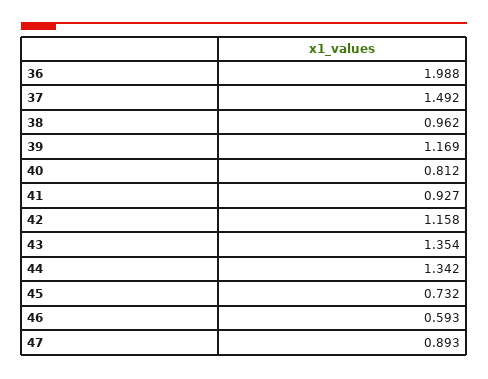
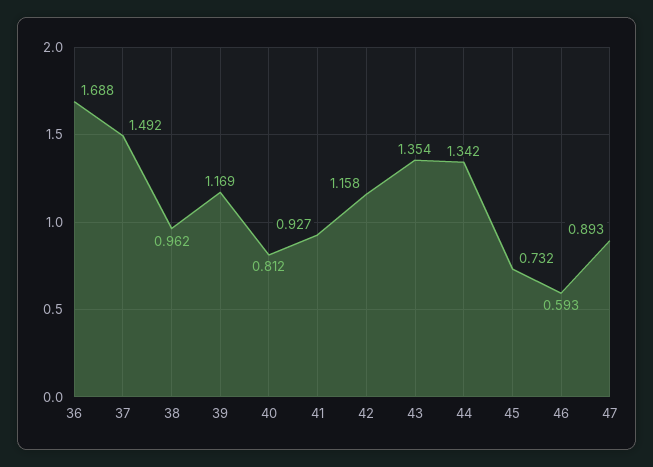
  {
-   "36": 1.988,
+   "36": 1.688,
    "37": 1.492,
    "38": 0.962,
    "39": 1.169,
    "40": 0.812,
    "41": 0.927,
    "42": 1.158,
    "43": 1.354,
    "44": 1.342,
    "45": 0.732,
    "46": 0.593,
    "47": 0.893
  }

